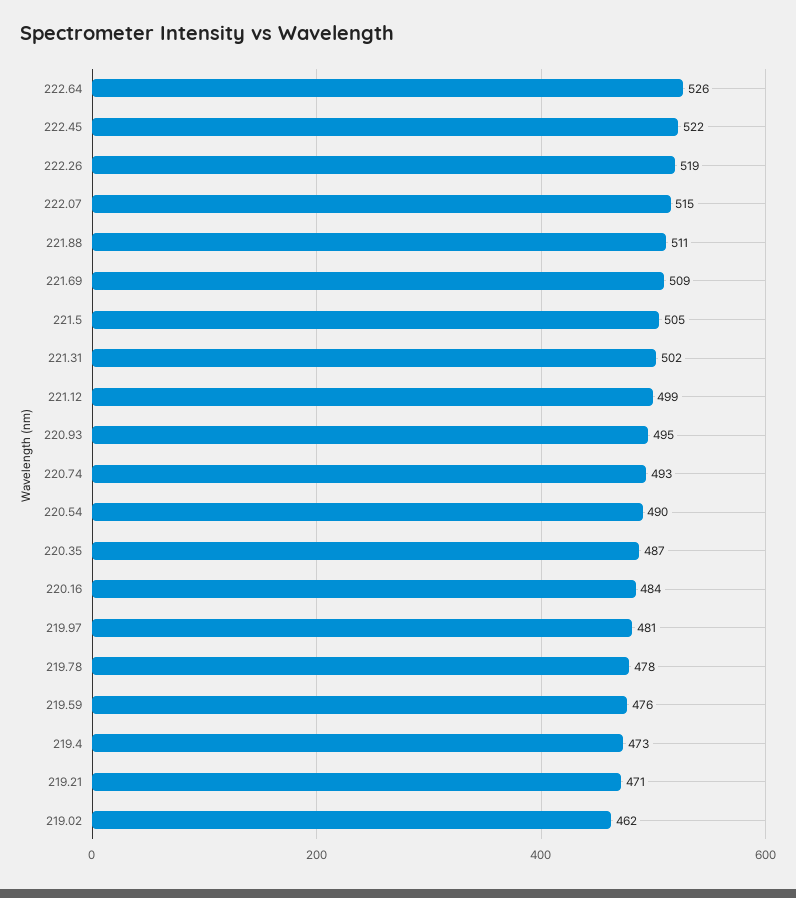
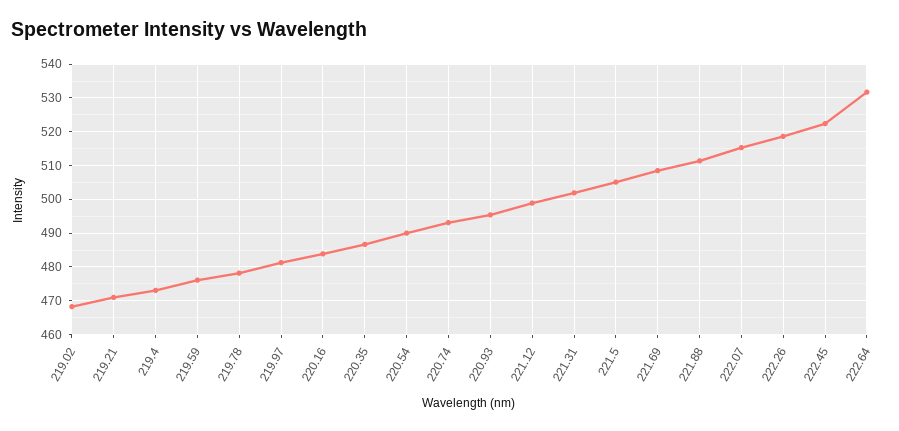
  {
-   "222.64": 526,
+   "222.64": 532,
    "222.45": 522,
    "222.26": 519,
    "222.07": 515,
    "221.88": 511,
    "221.69": 509,
    "221.5": 505,
    "221.31": 502,
    "221.12": 499,
    "220.93": 495,
    "220.74": 493,
    "220.54": 490,
    "220.35": 487,
    "220.16": 484,
    "219.97": 481,
    "219.78": 478,
    "219.59": 476,
    "219.4": 473,
    "219.21": 471,
-   "219.02": 462
+   "219.02": 468
  }

